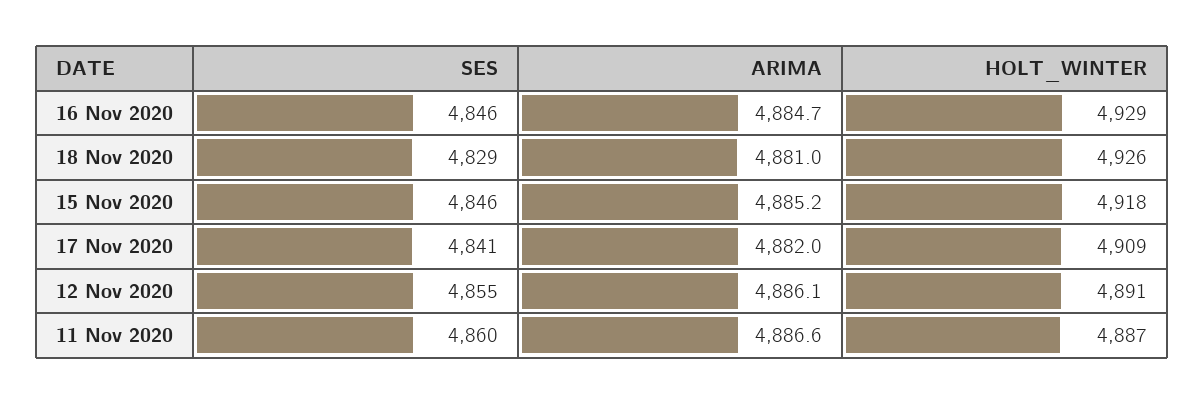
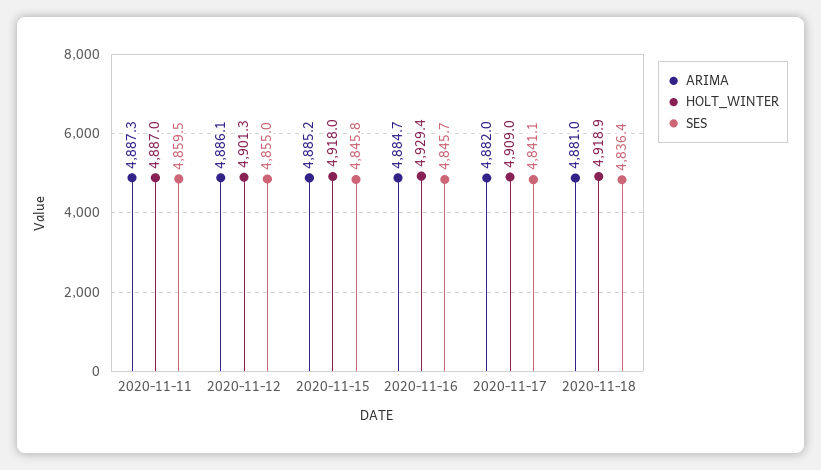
  {
    "SES": {
      "16 Nov 2020": 4845.7,
-     "18 Nov 2020": 4829,
+     "18 Nov 2020": 4836.4,
      "15 Nov 2020": 4845.8,
      "17 Nov 2020": 4841.1,
      "12 Nov 2020": 4855,
      "11 Nov 2020": 4859.5
    },
    "ARIMA": {
      "16 Nov 2020": 4884.7,
      "18 Nov 2020": 4881,
      "15 Nov 2020": 4885.2,
      "17 Nov 2020": 4882,
      "12 Nov 2020": 4886.1,
-     "11 Nov 2020": 4886.6
+     "11 Nov 2020": 4887.3
    },
    "HOLT_WINTER": {
      "16 Nov 2020": 4929.4,
-     "18 Nov 2020": 4926,
+     "18 Nov 2020": 4918.9,
      "15 Nov 2020": 4918,
      "17 Nov 2020": 4909,
-     "12 Nov 2020": 4891,
+     "12 Nov 2020": 4901.3,
      "11 Nov 2020": 4887
    }
  }

